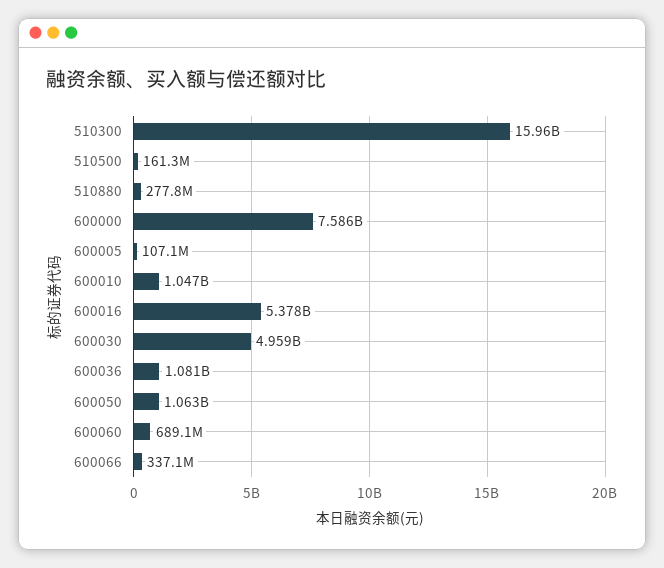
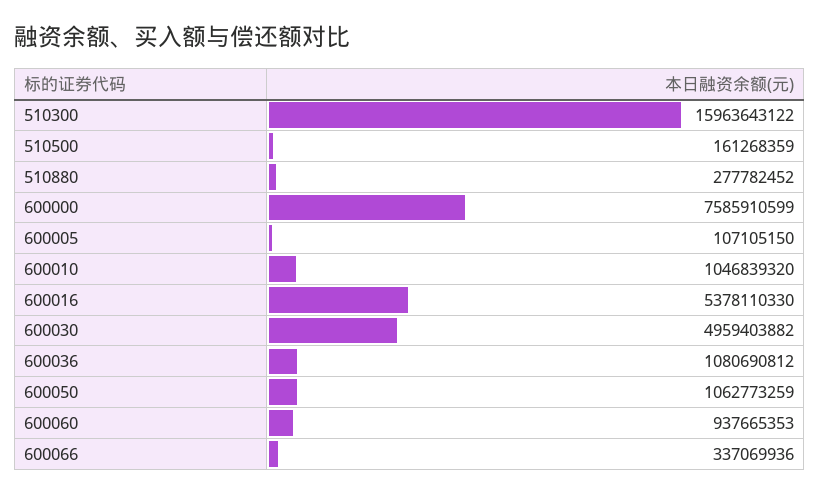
  {
    "510300": 15963643122,
    "510500": 161268359,
    "510880": 277782452,
    "600000": 7585910599,
    "600005": 107105150,
    "600010": 1046839320,
    "600016": 5378110330,
    "600030": 4959403882,
    "600036": 1080690812,
    "600050": 1062773259,
-   "600060": 689100000,
+   "600060": 937665353,
    "600066": 337069936
  }

